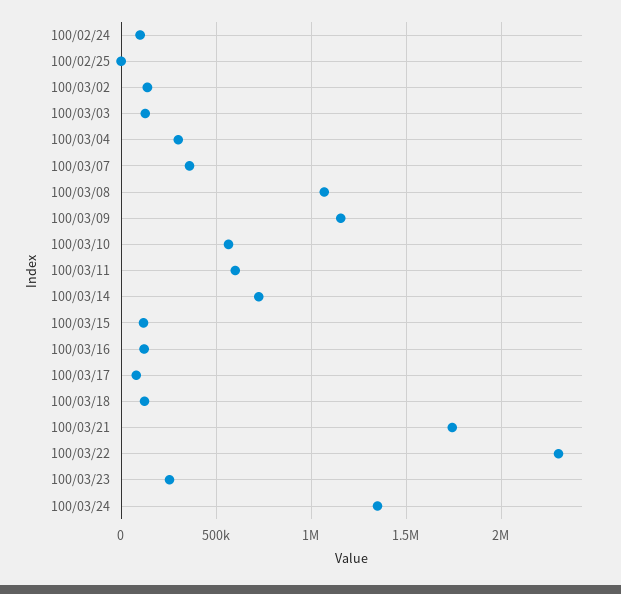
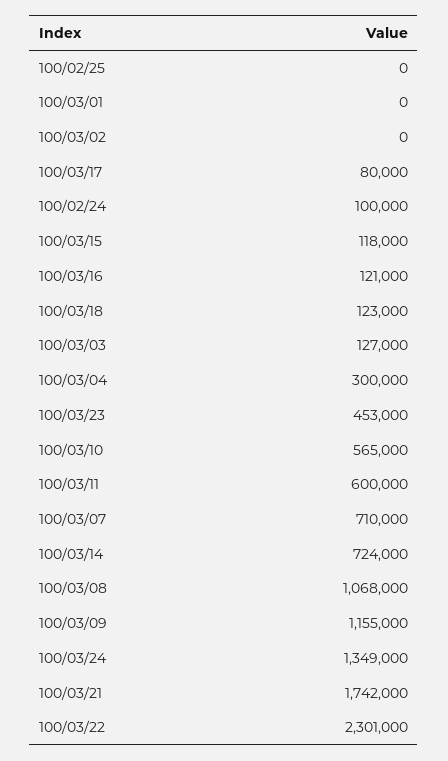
  {
    "100/02/24": 100000,
    "100/02/25": 0,
-   "100/03/02": 150000,
+   "100/03/02": 0,
    "100/03/03": 127000,
    "100/03/04": 300000,
-   "100/03/07": 350000,
+   "100/03/07": 710000,
    "100/03/08": 1068000,
    "100/03/09": 1155000,
    "100/03/10": 565000,
    "100/03/11": 600000,
    "100/03/14": 724000,
    "100/03/15": 118000,
    "100/03/16": 121000,
    "100/03/17": 80000,
    "100/03/18": 123000,
    "100/03/21": 1742000,
    "100/03/22": 2301000,
-   "100/03/23": 250000,
+   "100/03/23": 453000,
-   "100/03/24": 1349000
+   "100/03/24": 1349000,
+   "100/03/01": 0
  }

